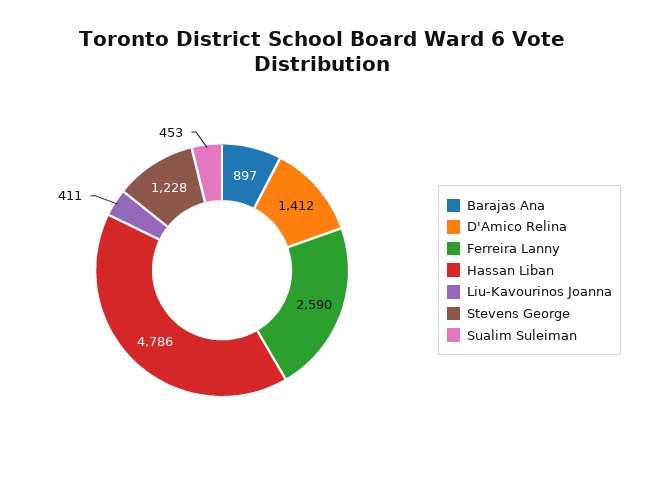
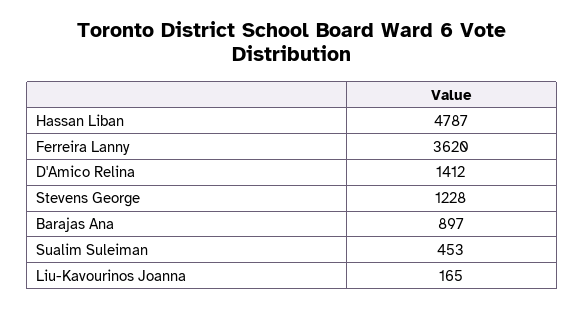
  {
    "Barajas Ana": 897,
    "D'Amico Relina": 1412,
-   "Ferreira Lanny": 2590,
+   "Ferreira Lanny": 3620,
-   "Hassan Liban": 4786,
+   "Hassan Liban": 4787,
-   "Liu-Kavourinos Joanna": 411,
+   "Liu-Kavourinos Joanna": 165,
    "Stevens George": 1228,
    "Sualim Suleiman": 453
  }

